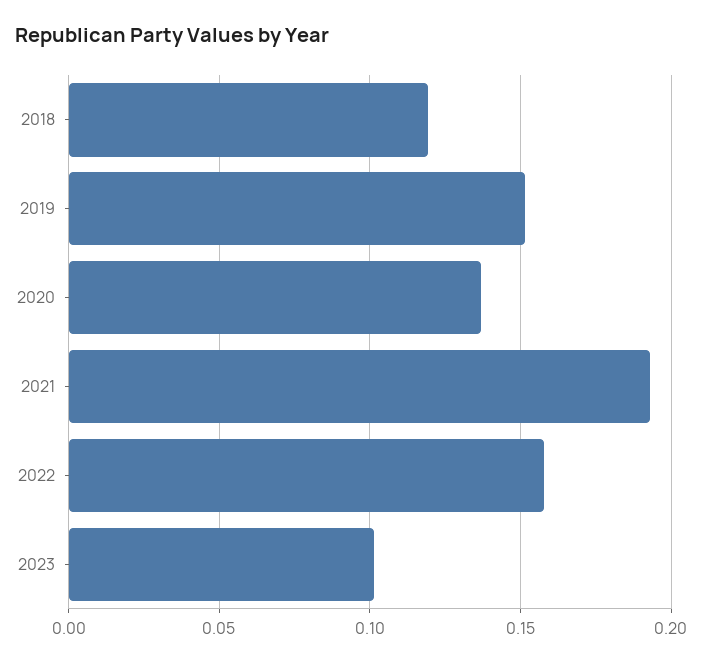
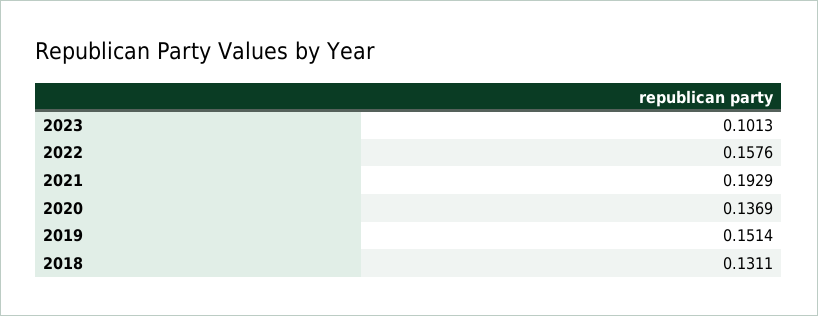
  {
-   "2018": 0.12,
+   "2018": 0.1311,
    "2019": 0.1514,
    "2020": 0.1369,
    "2021": 0.1929,
    "2022": 0.1576,
    "2023": 0.1013
  }

